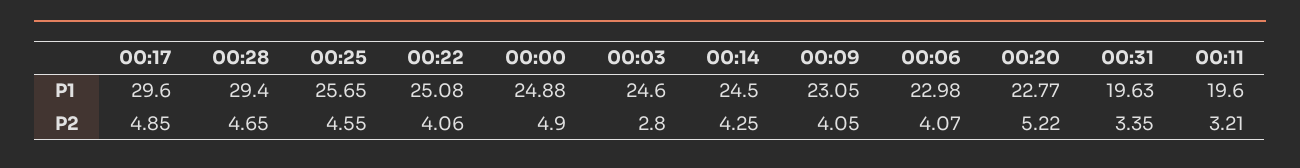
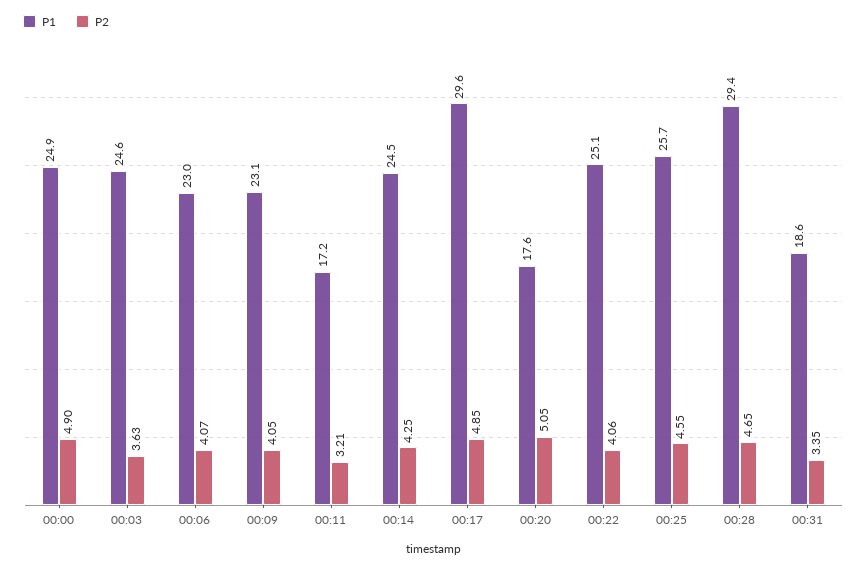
  {
    "P1": {
      "00:17": 29.6,
      "00:28": 29.4,
      "00:25": 25.65,
      "00:22": 25.08,
      "00:00": 24.88,
      "00:03": 24.6,
      "00:14": 24.5,
      "00:09": 23.05,
      "00:06": 22.98,
-     "00:20": 22.77,
+     "00:20": 17.6,
-     "00:31": 19.63,
+     "00:31": 18.6,
-     "00:11": 19.6
+     "00:11": 17.2
    },
    "P2": {
      "00:17": 4.85,
      "00:28": 4.65,
      "00:25": 4.55,
      "00:22": 4.06,
      "00:00": 4.9,
-     "00:03": 2.8,
+     "00:03": 3.63,
      "00:14": 4.25,
      "00:09": 4.05,
      "00:06": 4.07,
-     "00:20": 5.22,
+     "00:20": 5.05,
      "00:31": 3.35,
      "00:11": 3.21
    }
  }

